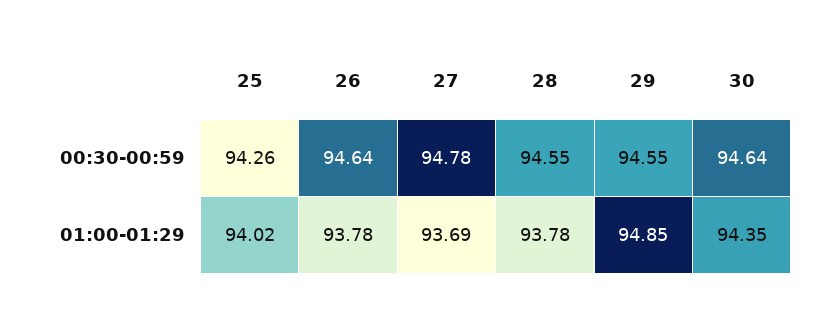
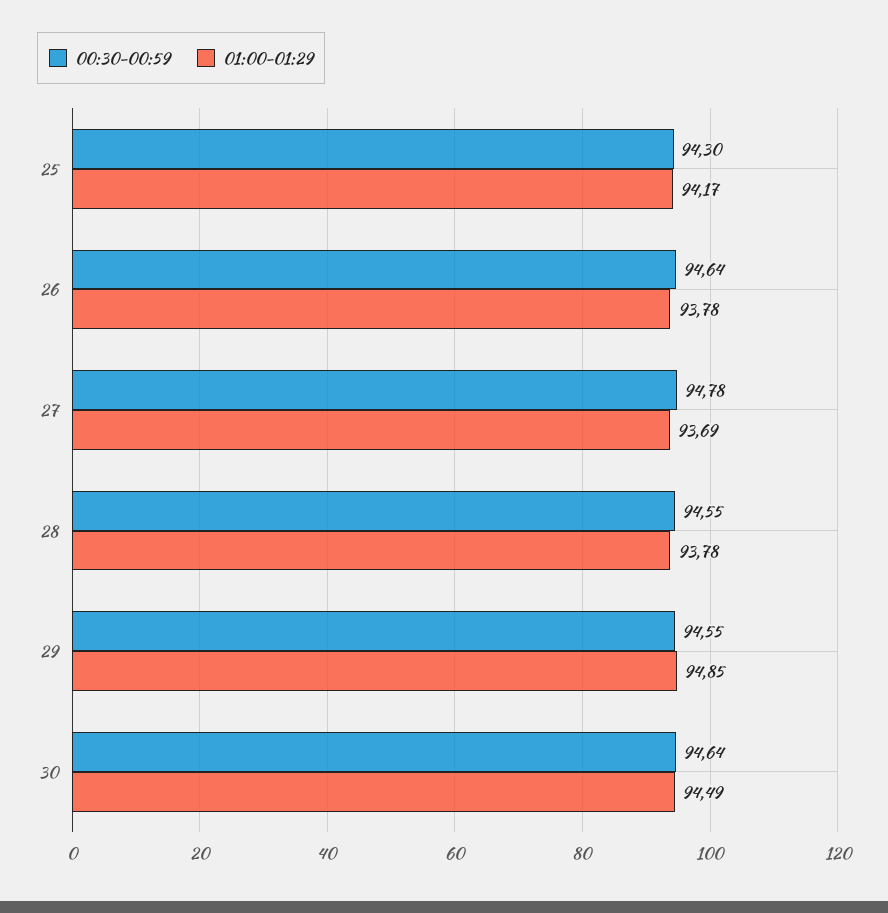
  {
    "00:30-00:59": {
-     "25": 94.26,
+     "25": 94.3,
      "26": 94.64,
      "27": 94.78,
      "28": 94.55,
      "29": 94.55,
      "30": 94.64
    },
    "01:00-01:29": {
-     "25": 94.02,
+     "25": 94.17,
      "26": 93.78,
      "27": 93.69,
      "28": 93.78,
      "29": 94.85,
-     "30": 94.35
+     "30": 94.49
    }
  }

